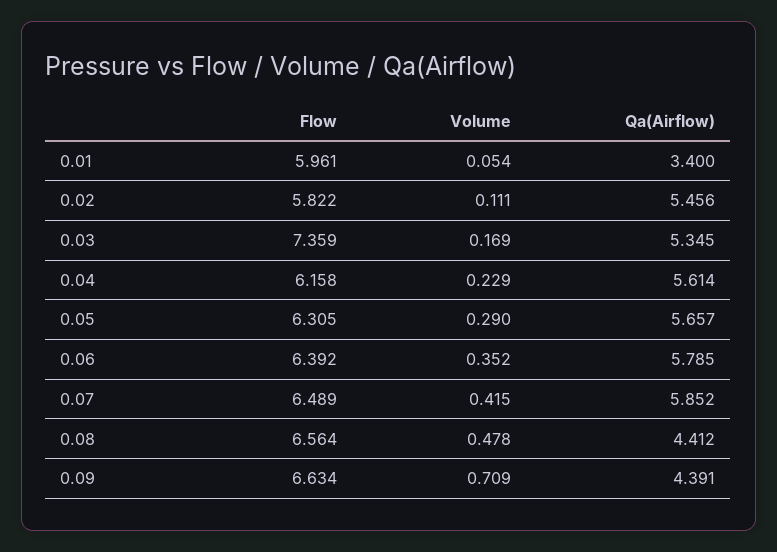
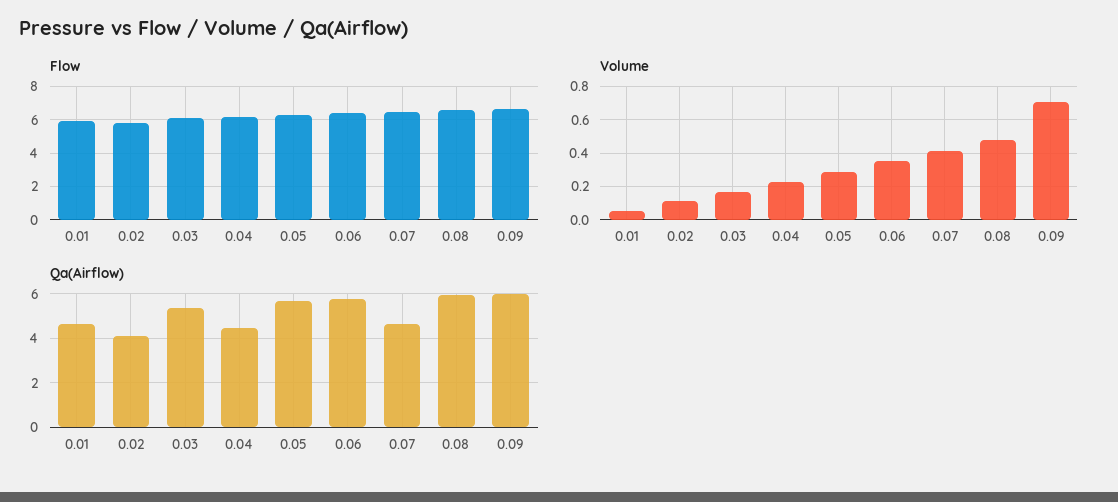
  {
    "Flow": {
      "0.01": 5.961,
      "0.02": 5.822,
-     "0.03": 7.359,
+     "0.03": 6,
      "0.04": 6.158,
      "0.05": 6.305,
      "0.06": 6.392,
      "0.07": 6.489,
      "0.08": 6.564,
      "0.09": 6.634
    },
    "Volume": {
      "0.01": 0.054,
      "0.02": 0.111,
      "0.03": 0.169,
      "0.04": 0.229,
      "0.05": 0.29,
      "0.06": 0.352,
      "0.07": 0.415,
      "0.08": 0.478,
      "0.09": 0.709
    },
    "Qa(Airflow)": {
-     "0.01": 3.4,
+     "0.01": 4.5,
-     "0.02": 5.456,
+     "0.02": 4,
      "0.03": 5.345,
-     "0.04": 5.614,
+     "0.04": 4.5,
      "0.05": 5.657,
      "0.06": 5.785,
-     "0.07": 5.852,
+     "0.07": 4.5,
-     "0.08": 4.412,
+     "0.08": 6,
-     "0.09": 4.391
+     "0.09": 6
    }
  }

